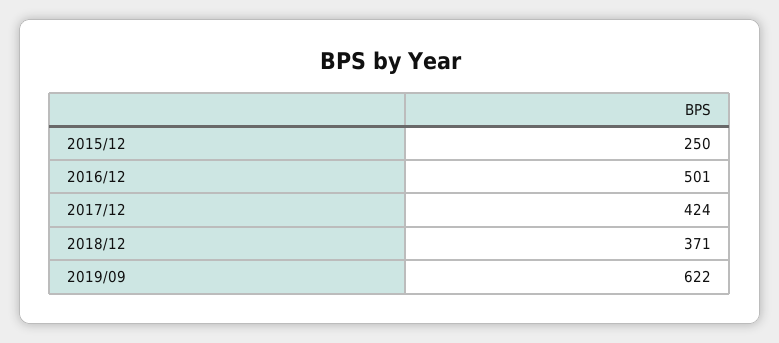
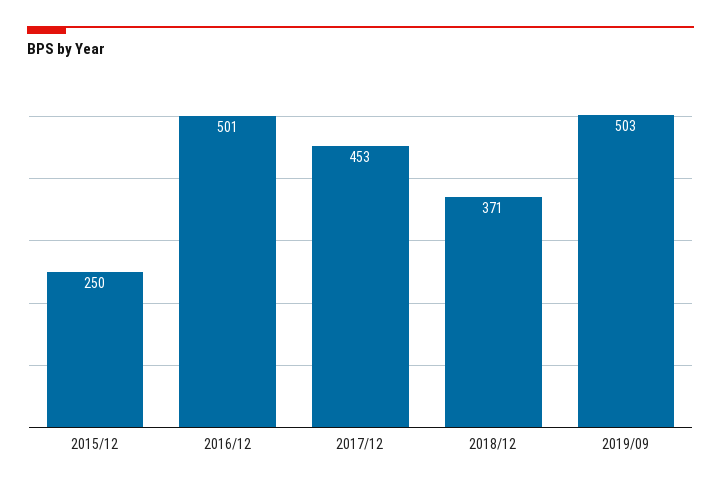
  {
    "2015/12": 250,
    "2016/12": 501,
-   "2017/12": 424,
+   "2017/12": 453,
    "2018/12": 371,
-   "2019/09": 622
+   "2019/09": 503
  }

